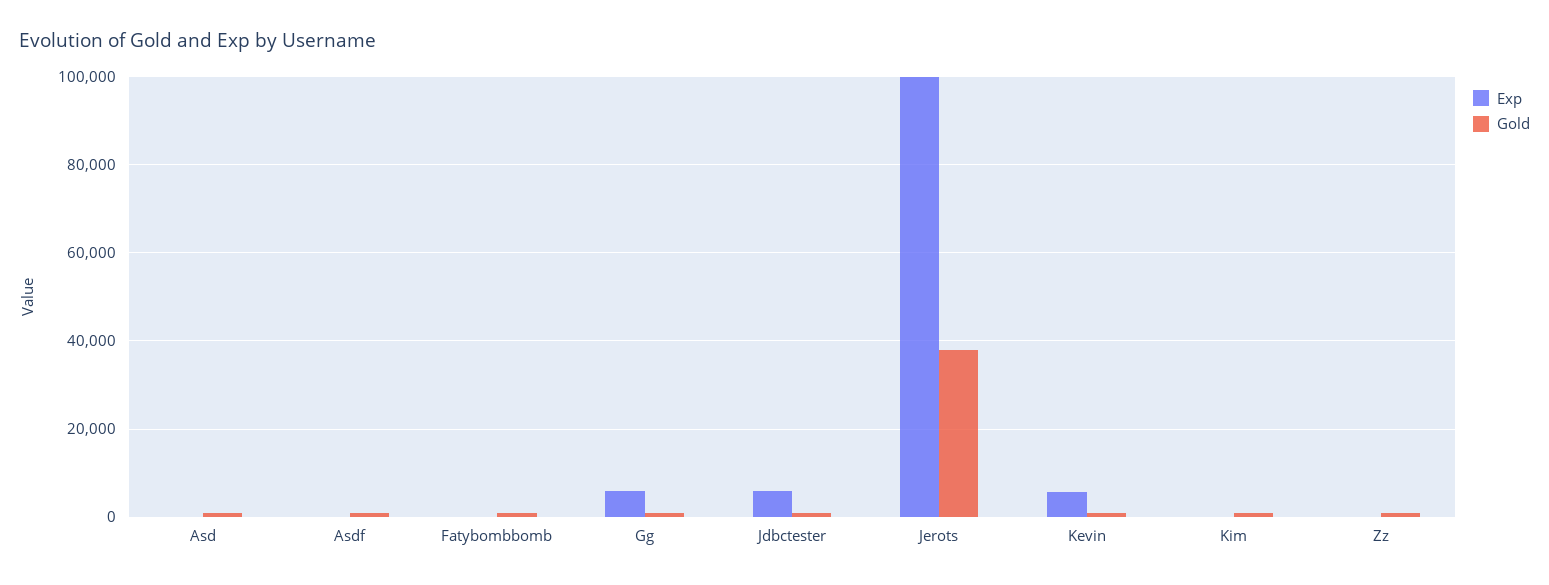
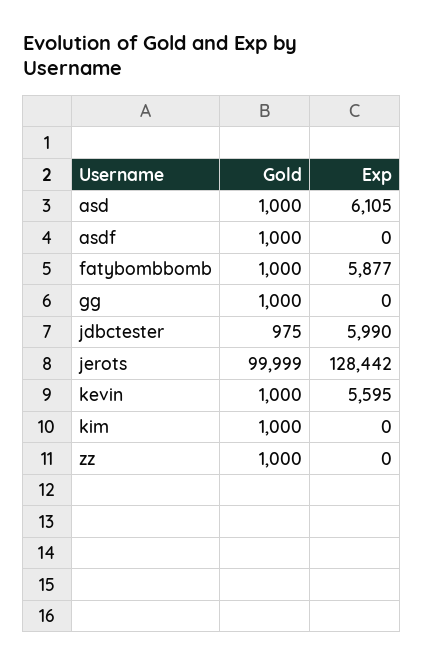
  {
    "Exp": {
-     "Asd": 0,
+     "Asd": 6105,
      "Asdf": 0,
-     "Fatybombbomb": 0,
+     "Fatybombbomb": 5877,
-     "Gg": 6000,
+     "Gg": 0,
      "Jdbctester": 5990,
-     "Jerots": 100000,
+     "Jerots": 128442,
      "Kevin": 5595,
      "Kim": 0,
      "Zz": 0
    },
    "Gold": {
      "Asd": 1000,
      "Asdf": 1000,
      "Fatybombbomb": 1000,
      "Gg": 1000,
      "Jdbctester": 975,
-     "Jerots": 38000,
+     "Jerots": 99999,
      "Kevin": 1000,
      "Kim": 1000,
      "Zz": 1000
    }
  }

